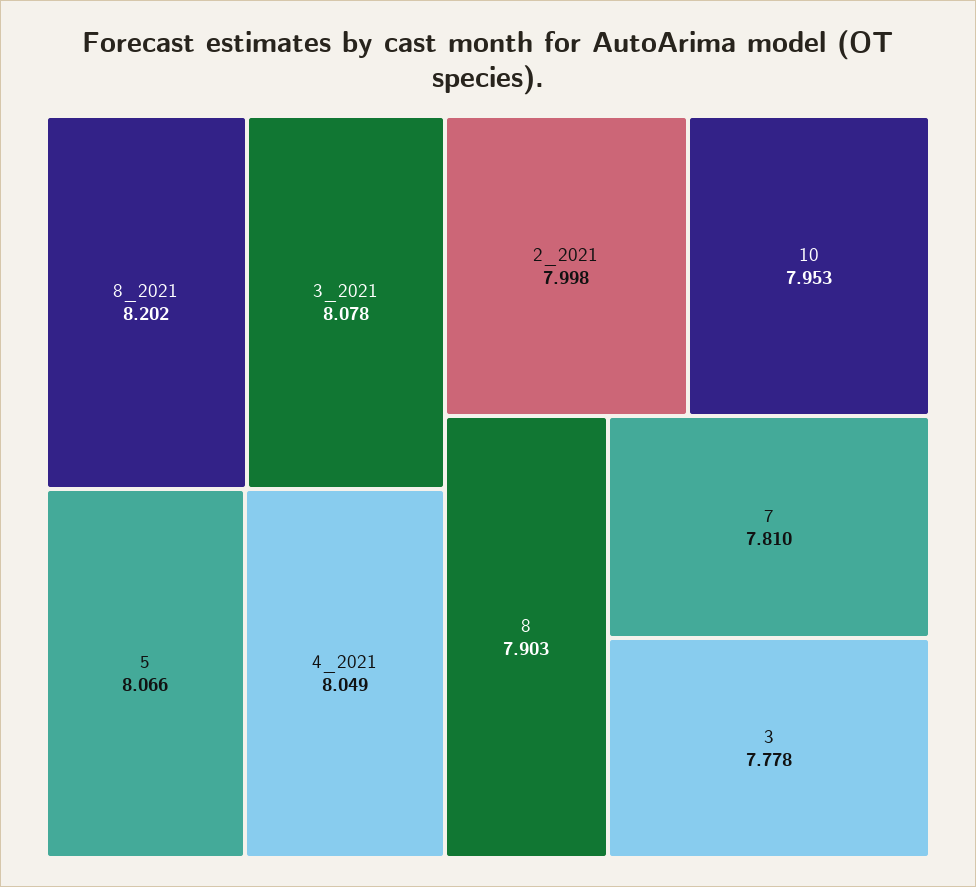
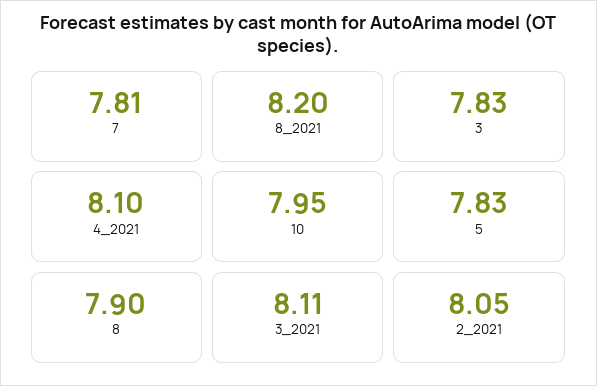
  {
    "8_2021": 8.202,
-   "3_2021": 8.078,
+   "3_2021": 8.11,
-   "5": 8.066,
+   "5": 7.83,
-   "4_2021": 8.049,
+   "4_2021": 8.1,
-   "2_2021": 7.998,
+   "2_2021": 8.05,
    "10": 7.953,
    "8": 7.903,
    "7": 7.81,
-   "3": 7.778
+   "3": 7.83
  }

